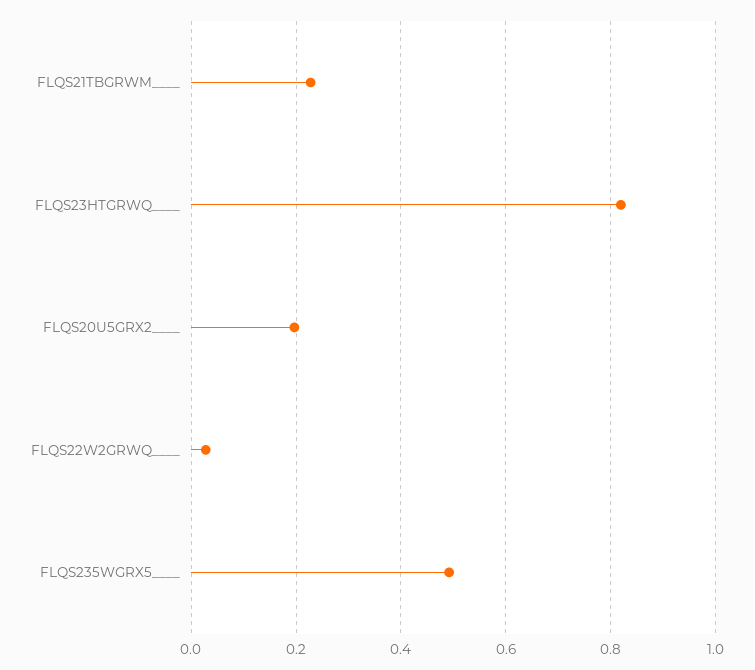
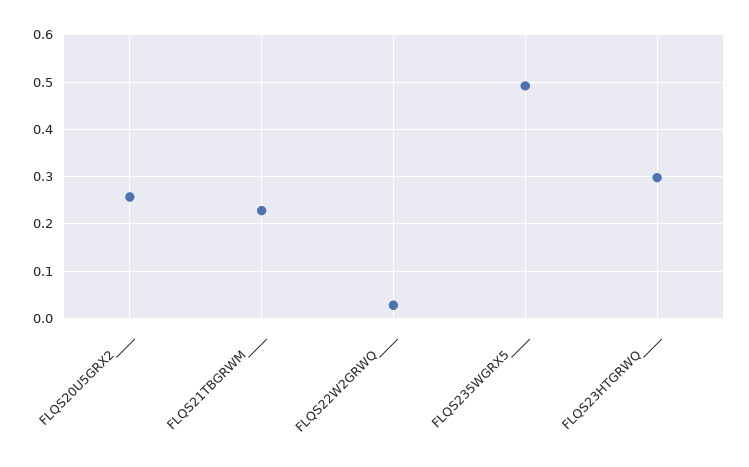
  {
    "FLQS21TBGRWM____": 0.22,
-   "FLQS23HTGRWQ____": 0.82,
+   "FLQS23HTGRWQ____": 0.3,
-   "FLQS20U5GRX2____": 0.2,
+   "FLQS20U5GRX2____": 0.26,
    "FLQS22W2GRWQ____": 0.02,
    "FLQS235WGRX5____": 0.5
  }

